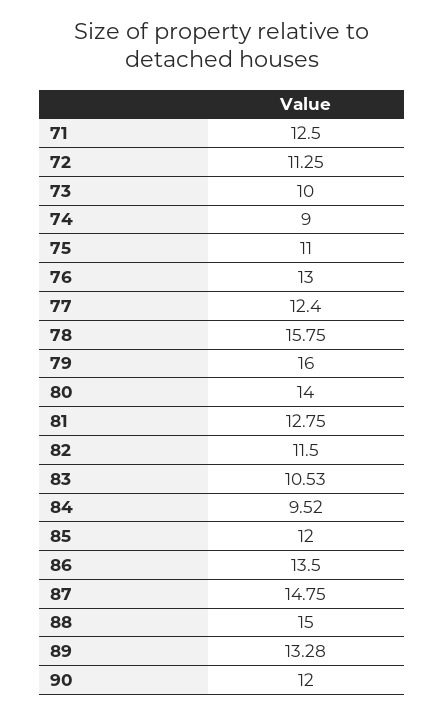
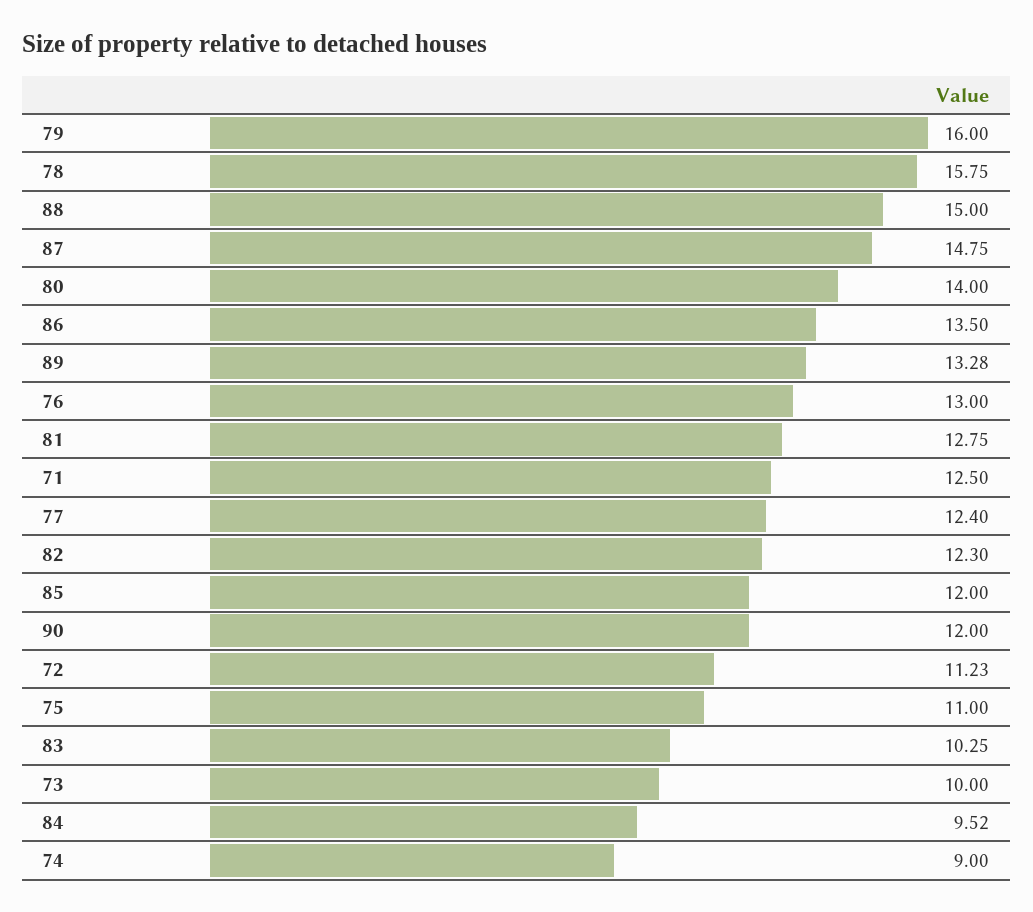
  {
    "71": 12.5,
-   "72": 11.25,
+   "72": 11.23,
    "73": 10,
    "74": 9,
    "75": 11,
    "76": 13,
    "77": 12.4,
    "78": 15.75,
    "79": 16,
    "80": 14,
    "81": 12.75,
-   "82": 11.5,
+   "82": 12.3,
-   "83": 10.53,
+   "83": 10.25,
    "84": 9.52,
    "85": 12,
    "86": 13.5,
    "87": 14.75,
    "88": 15,
    "89": 13.28,
    "90": 12
  }

